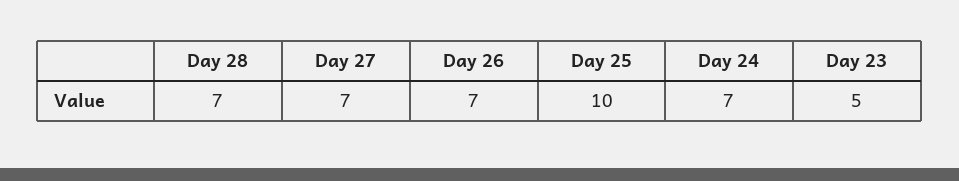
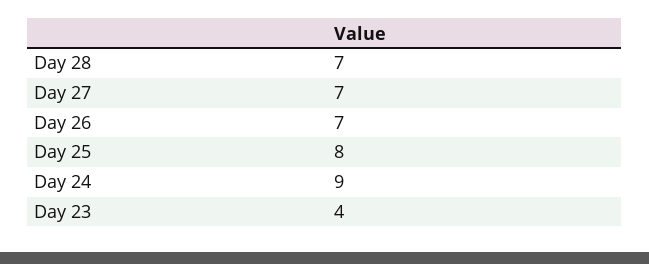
  {
    "Day 28": 7,
    "Day 27": 7,
    "Day 26": 7,
-   "Day 25": 10,
+   "Day 25": 8,
-   "Day 24": 7,
+   "Day 24": 9,
-   "Day 23": 5
+   "Day 23": 4
  }

